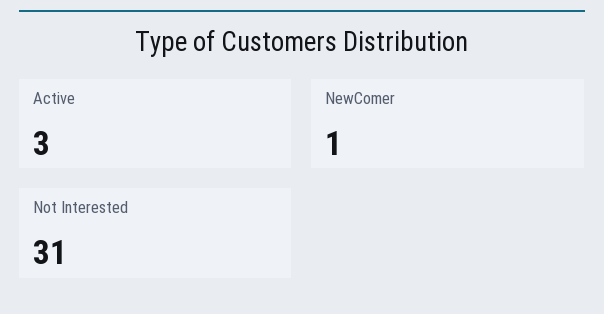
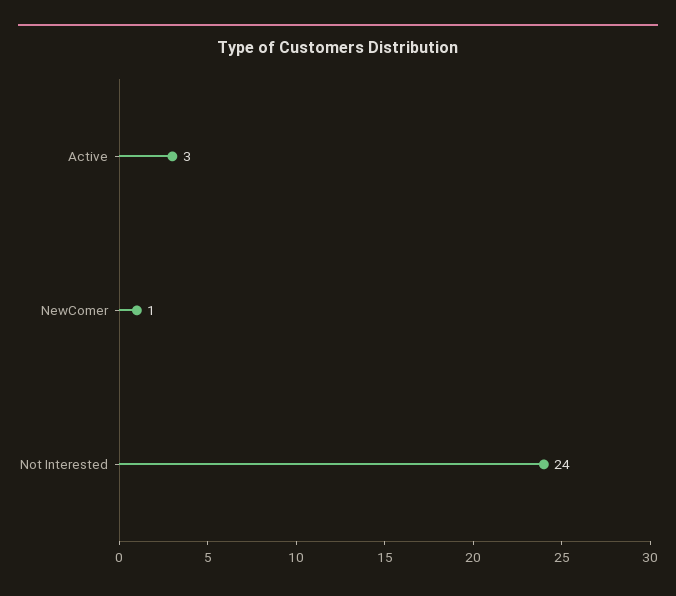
  {
    "Active": 3,
    "NewComer": 1,
-   "Not Interested": 31
+   "Not Interested": 24
  }

